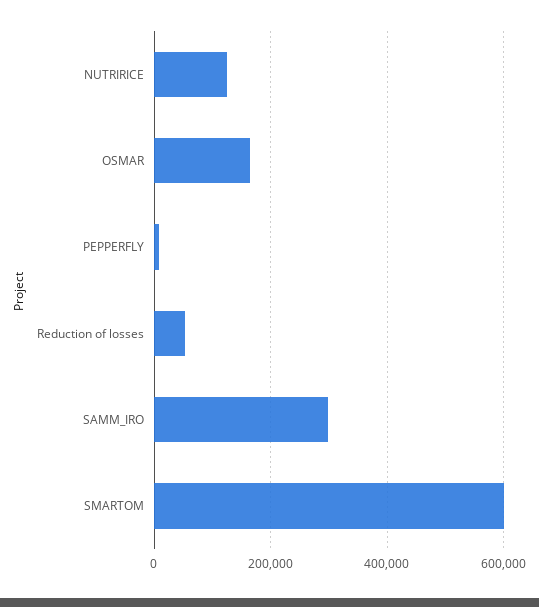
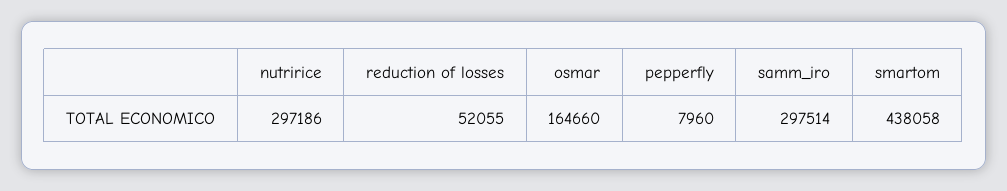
  {
-   "NUTRIRICE": 120000,
+   "NUTRIRICE": 297186,
    "OSMAR": 164660,
    "PEPPERFLY": 7960,
    "Reduction of losses": 52055,
    "SAMM_IRO": 297514,
-   "SMARTOM": 600000
+   "SMARTOM": 438058
  }

